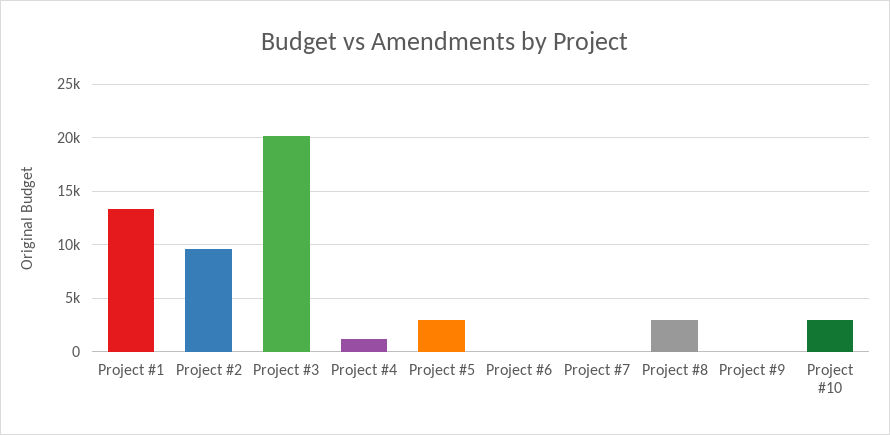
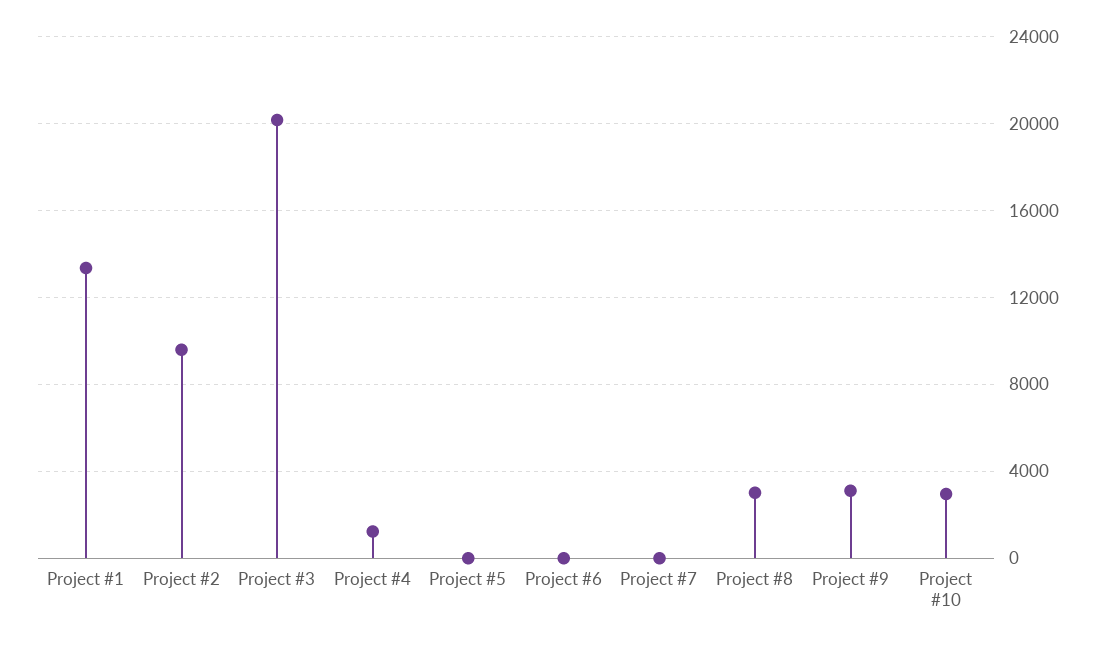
  {
    "Project #1": 13500,
    "Project #2": 9500,
    "Project #3": 20000,
    "Project #4": 1000,
-   "Project #5": 3000,
+   "Project #5": 0,
    "Project #6": 0,
    "Project #7": 0,
    "Project #8": 3000,
-   "Project #9": 0,
+   "Project #9": 3000,
    "Project #10": 3000
  }

